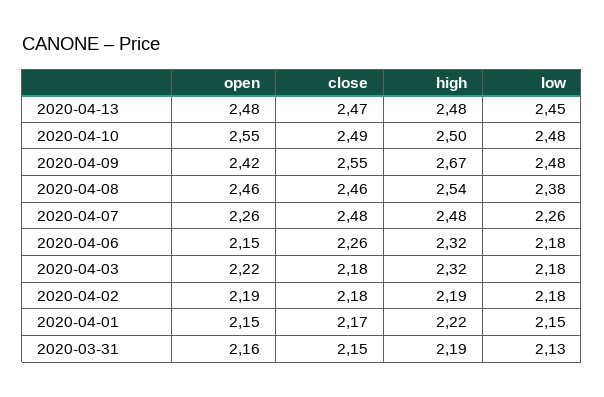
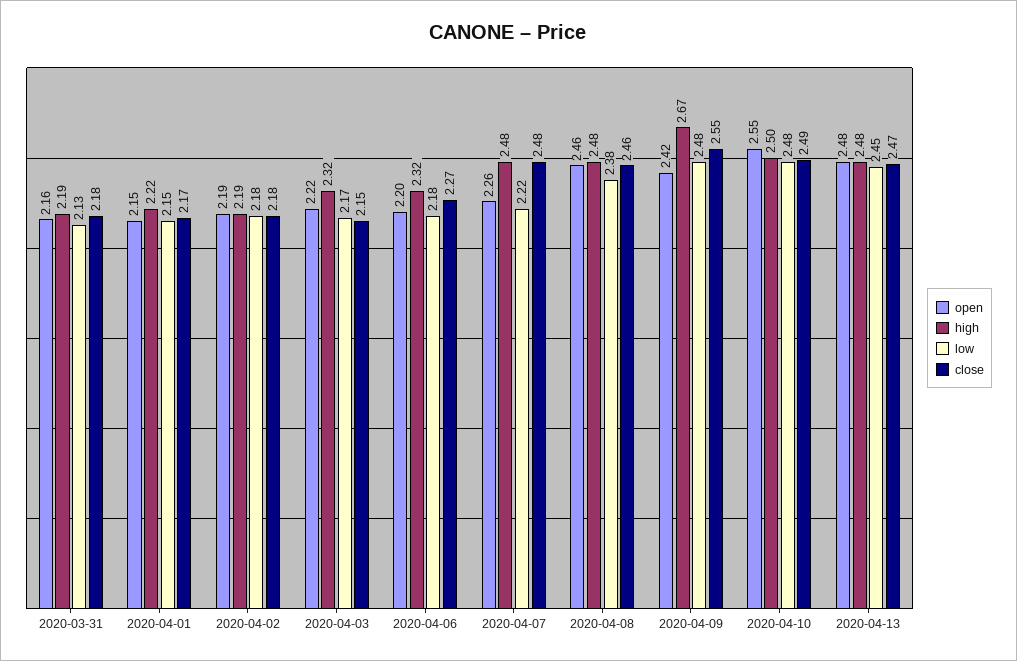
  {
    "open": {
      "2020-04-13": 2.48,
      "2020-04-10": 2.55,
      "2020-04-09": 2.42,
      "2020-04-08": 2.46,
      "2020-04-07": 2.26,
-     "2020-04-06": 2.15,
+     "2020-04-06": 2.2,
      "2020-04-03": 2.22,
      "2020-04-02": 2.19,
      "2020-04-01": 2.15,
      "2020-03-31": 2.16
    },
    "close": {
      "2020-04-13": 2.47,
      "2020-04-10": 2.49,
      "2020-04-09": 2.55,
      "2020-04-08": 2.46,
      "2020-04-07": 2.48,
-     "2020-04-06": 2.26,
+     "2020-04-06": 2.27,
-     "2020-04-03": 2.18,
+     "2020-04-03": 2.15,
      "2020-04-02": 2.18,
      "2020-04-01": 2.17,
-     "2020-03-31": 2.15
+     "2020-03-31": 2.18
    },
    "high": {
      "2020-04-13": 2.48,
      "2020-04-10": 2.5,
      "2020-04-09": 2.67,
-     "2020-04-08": 2.54,
+     "2020-04-08": 2.48,
      "2020-04-07": 2.48,
      "2020-04-06": 2.32,
      "2020-04-03": 2.32,
      "2020-04-02": 2.19,
      "2020-04-01": 2.22,
      "2020-03-31": 2.19
    },
    "low": {
      "2020-04-13": 2.45,
      "2020-04-10": 2.48,
      "2020-04-09": 2.48,
      "2020-04-08": 2.38,
-     "2020-04-07": 2.26,
+     "2020-04-07": 2.22,
      "2020-04-06": 2.18,
-     "2020-04-03": 2.18,
+     "2020-04-03": 2.17,
      "2020-04-02": 2.18,
      "2020-04-01": 2.15,
      "2020-03-31": 2.13
    }
  }

